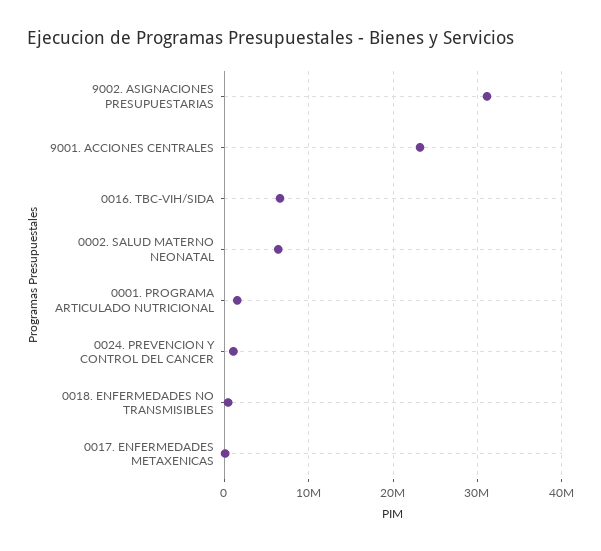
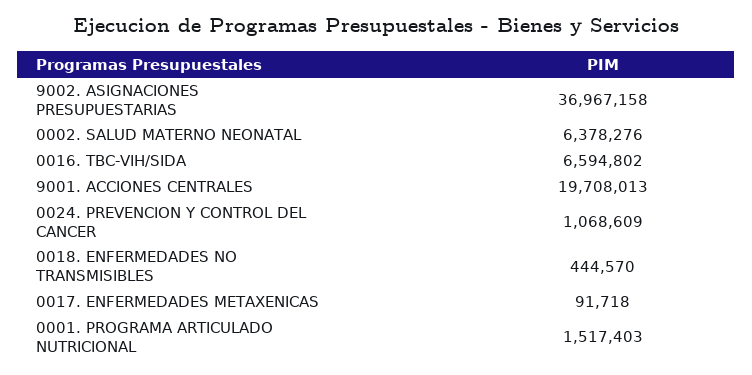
  {
-   "9002. ASIGNACIONES PRESUPUESTARIAS": 31000000,
+   "9002. ASIGNACIONES PRESUPUESTARIAS": 36967158,
-   "9001. ACCIONES CENTRALES": 23000000,
+   "9001. ACCIONES CENTRALES": 19708013,
    "0016. TBC-VIH/SIDA": 6594802,
    "0002. SALUD MATERNO NEONATAL": 6378276,
    "0001. PROGRAMA ARTICULADO NUTRICIONAL": 1517403,
    "0024. PREVENCION Y CONTROL DEL CANCER": 1068609,
    "0018. ENFERMEDADES NO TRANSMISIBLES": 444570,
    "0017. ENFERMEDADES METAXENICAS": 91718
  }

